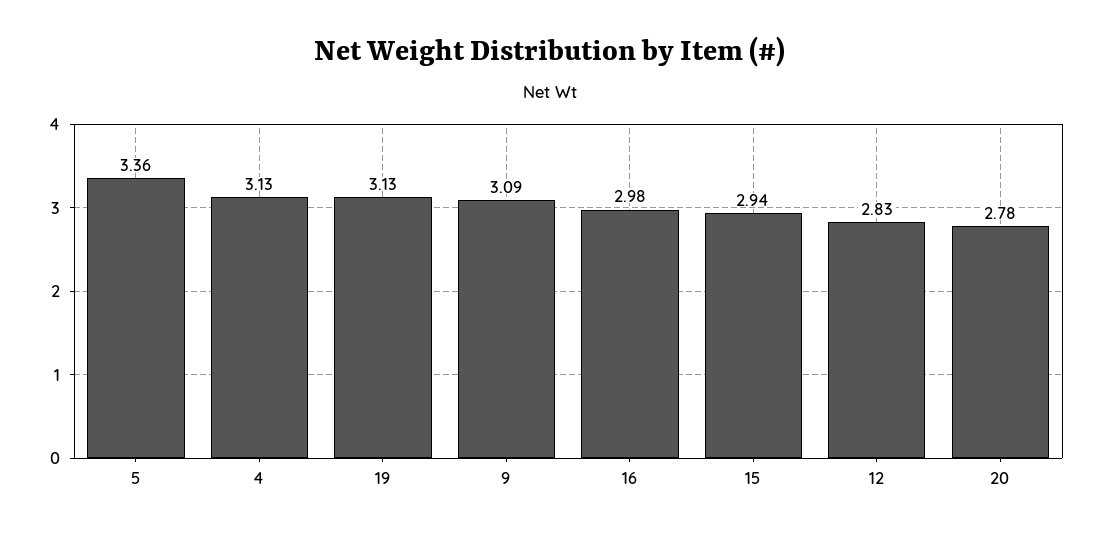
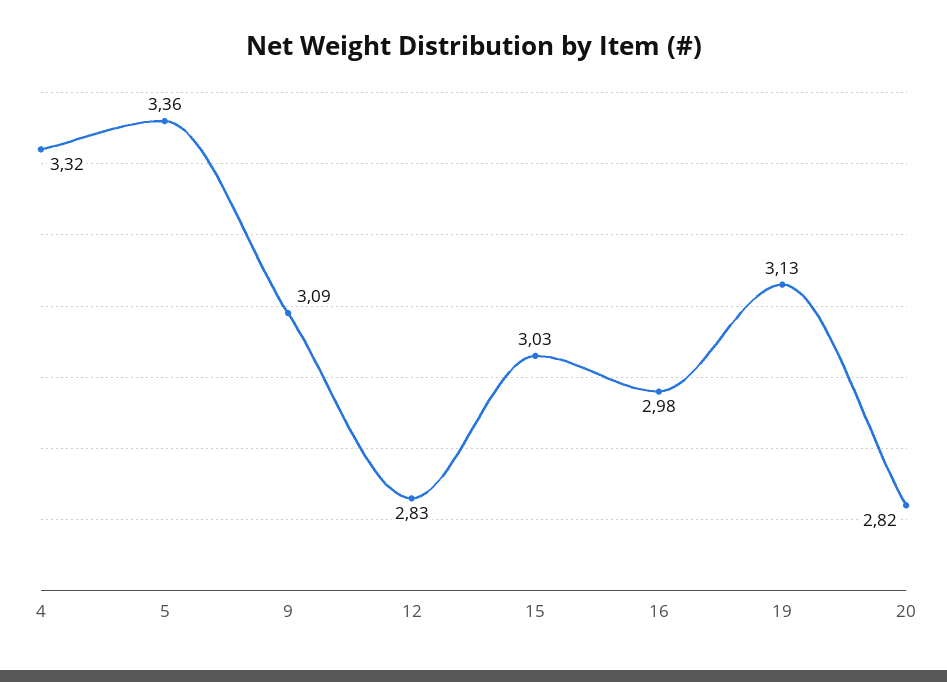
  {
    "5": 3.36,
-   "4": 3.13,
+   "4": 3.32,
    "19": 3.13,
    "9": 3.09,
    "16": 2.98,
-   "15": 2.94,
+   "15": 3.03,
    "12": 2.83,
-   "20": 2.78
+   "20": 2.82
  }

